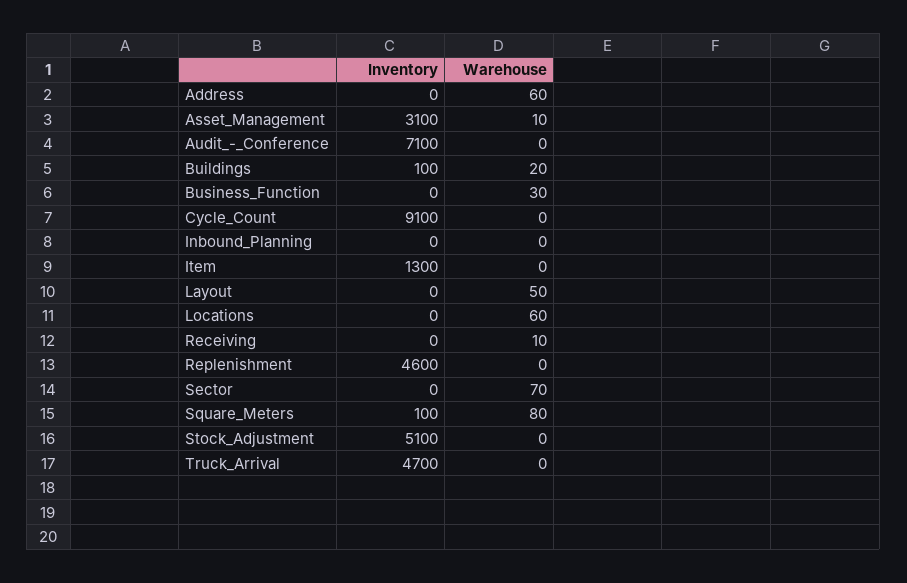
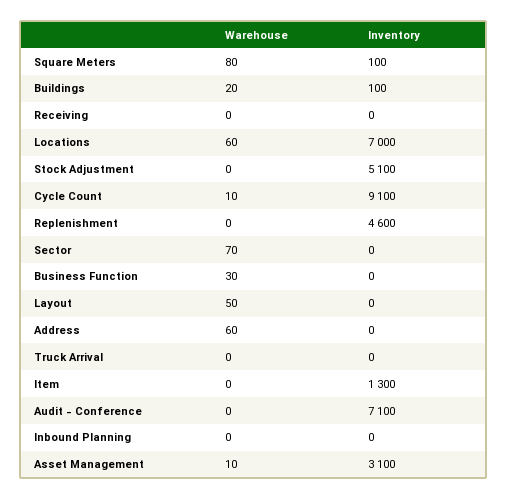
  {
    "Inventory": {
      "Address": 0,
      "Asset_Management": 3100,
      "Audit_-_Conference": 7100,
      "Buildings": 100,
      "Business_Function": 0,
      "Cycle_Count": 9100,
      "Inbound_Planning": 0,
      "Item": 1300,
      "Layout": 0,
-     "Locations": 0,
+     "Locations": 7000,
      "Receiving": 0,
      "Replenishment": 4600,
      "Sector": 0,
      "Square_Meters": 100,
      "Stock_Adjustment": 5100,
-     "Truck_Arrival": 4700
+     "Truck_Arrival": 0
    },
    "Warehouse": {
      "Address": 60,
      "Asset_Management": 10,
      "Audit_-_Conference": 0,
      "Buildings": 20,
      "Business_Function": 30,
-     "Cycle_Count": 0,
+     "Cycle_Count": 10,
      "Inbound_Planning": 0,
      "Item": 0,
      "Layout": 50,
      "Locations": 60,
-     "Receiving": 10,
+     "Receiving": 0,
      "Replenishment": 0,
      "Sector": 70,
      "Square_Meters": 80,
      "Stock_Adjustment": 0,
      "Truck_Arrival": 0
    }
  }

